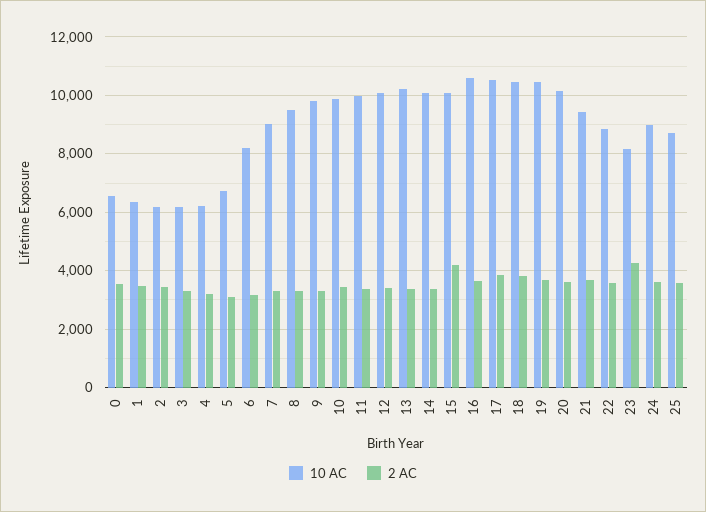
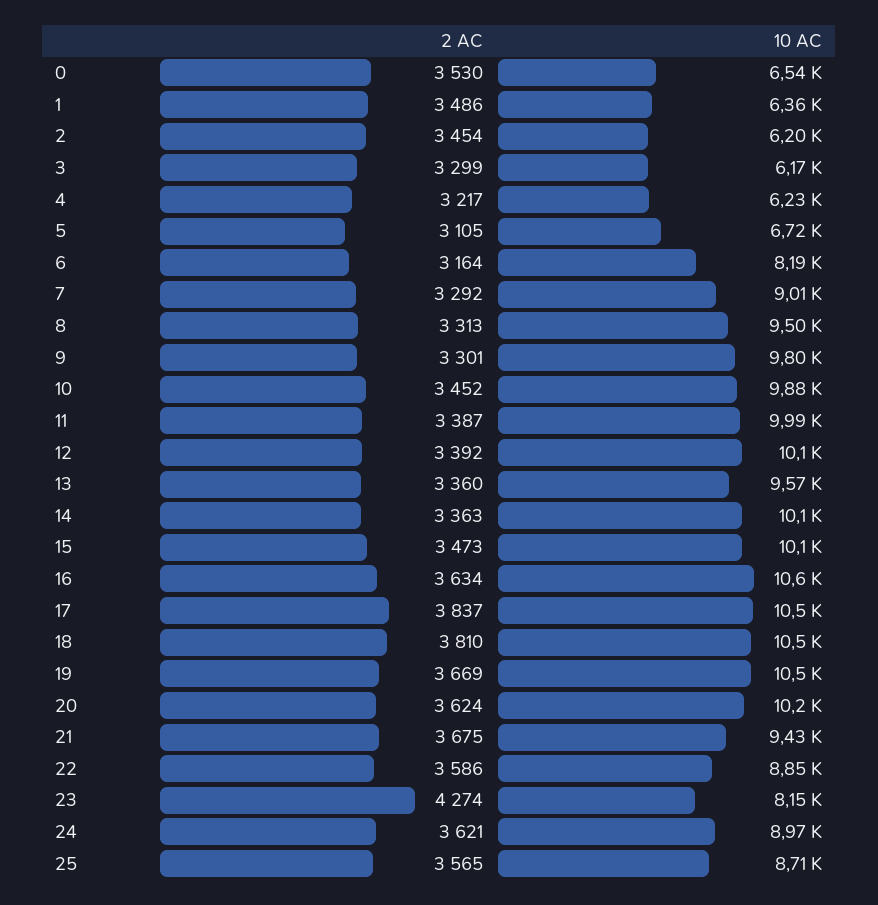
  {
    "10 AC": {
      "0": 6540,
      "1": 6360,
      "2": 6200,
      "3": 6170,
      "4": 6230,
      "5": 6720,
      "6": 8190,
      "7": 9010,
      "8": 9500,
      "9": 9800,
      "10": 9880,
      "11": 9990,
      "12": 10100,
-     "13": 10250,
+     "13": 9570,
      "14": 10100,
      "15": 10100,
      "16": 10600,
      "17": 10500,
      "18": 10500,
      "19": 10500,
      "20": 10200,
      "21": 9430,
      "22": 8850,
      "23": 8150,
      "24": 8970,
      "25": 8710
    },
    "2 AC": {
      "0": 3530,
      "1": 3486,
      "2": 3454,
      "3": 3299,
      "4": 3217,
      "5": 3105,
      "6": 3164,
      "7": 3292,
      "8": 3313,
      "9": 3301,
      "10": 3452,
      "11": 3387,
      "12": 3392,
      "13": 3360,
      "14": 3363,
-     "15": 4250,
+     "15": 3473,
      "16": 3634,
      "17": 3837,
      "18": 3810,
      "19": 3669,
      "20": 3624,
      "21": 3675,
      "22": 3586,
      "23": 4274,
      "24": 3621,
      "25": 3565
    }
  }

